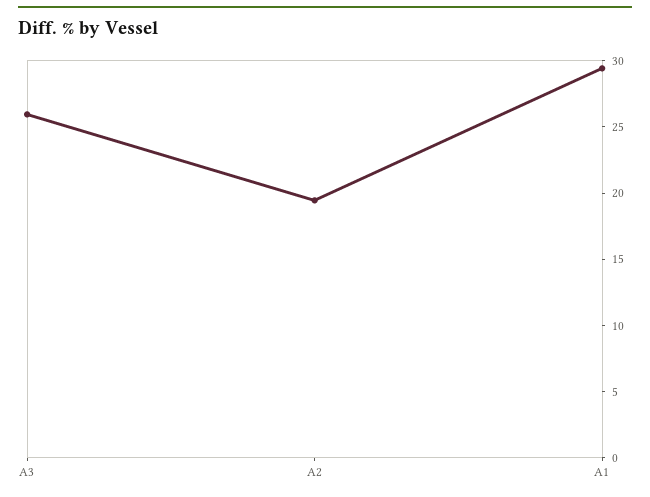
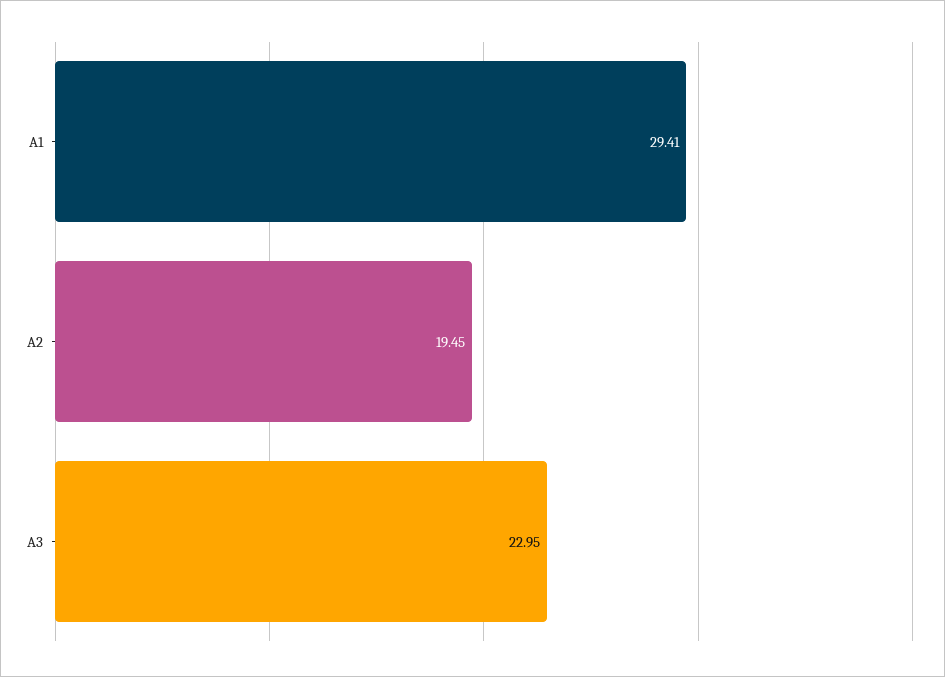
  {
-   "A3": 26,
+   "A3": 22.95,
    "A2": 19.45,
    "A1": 29.41
  }

